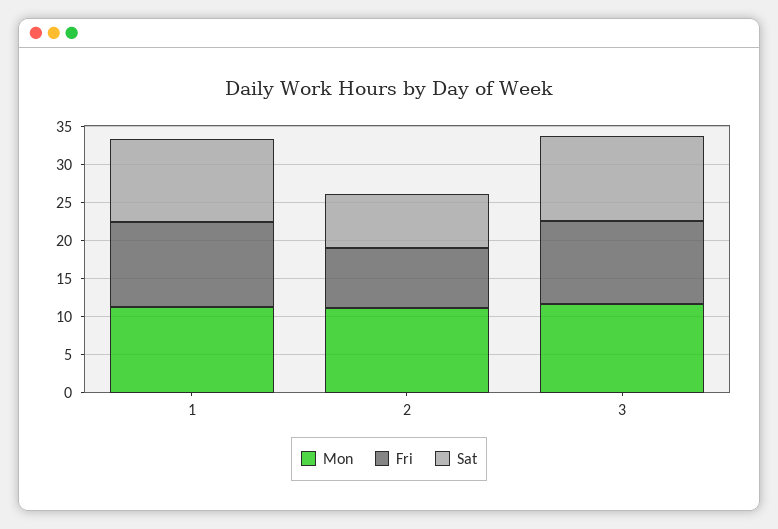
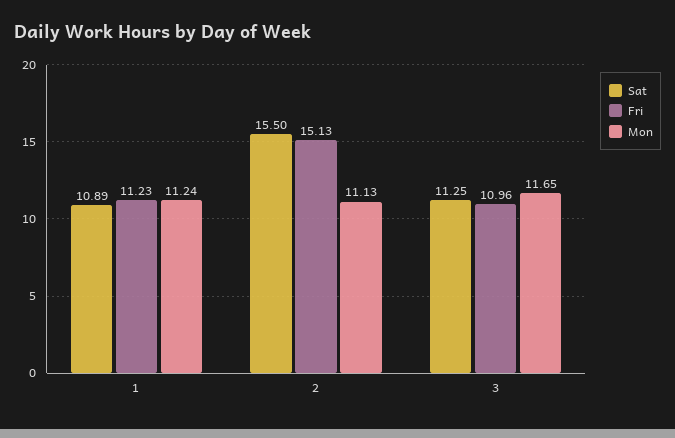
  {
    "Mon": {
      "1": 11.24,
      "2": 11.13,
      "3": 11.65
    },
    "Fri": {
      "1": 11.23,
-     "2": 7.5,
+     "2": 15.13,
      "3": 10.96
    },
    "Sat": {
      "1": 10.89,
-     "2": 7.5,
+     "2": 15.5,
      "3": 11.25
    }
  }

